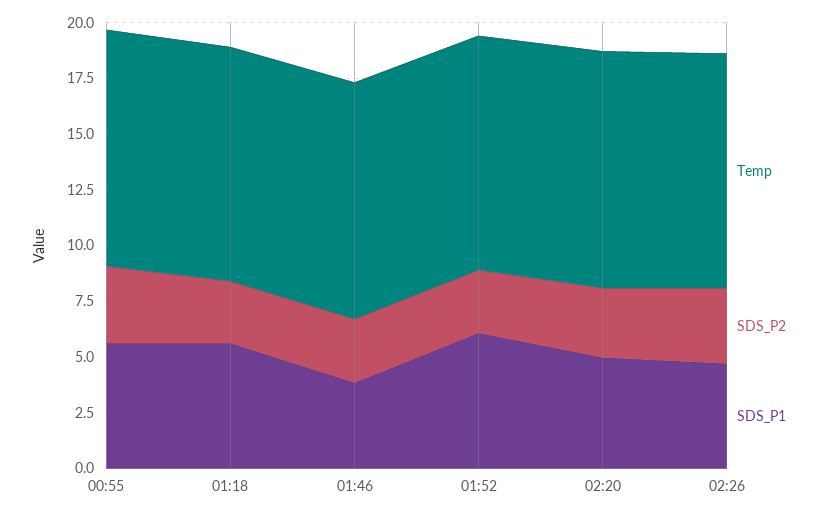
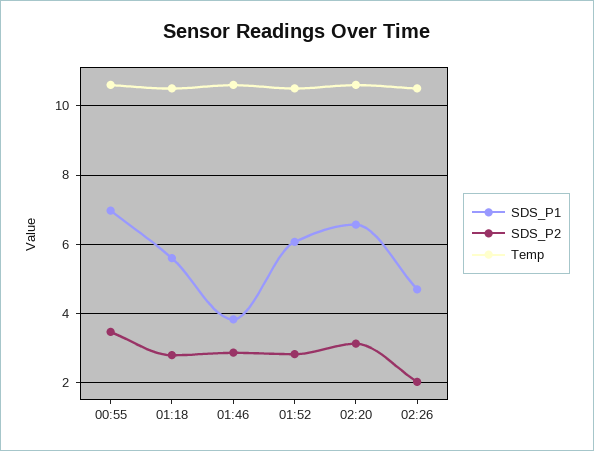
  {
    "Temp": {
      "00:55": 10.6,
      "01:18": 10.6,
      "01:46": 10.6,
      "01:52": 10.6,
      "02:20": 10.6,
      "02:26": 10.6
    },
    "SDS_P2": {
      "00:55": 3.4,
      "01:18": 2.8,
      "01:46": 2.8,
      "01:52": 2.8,
      "02:20": 3.2,
-     "02:26": 3.5
+     "02:26": 2
    },
    "SDS_P1": {
-     "00:55": 5.5,
+     "00:55": 7,
      "01:18": 5.6,
      "01:46": 3.8,
      "01:52": 6,
-     "02:20": 5,
+     "02:20": 6.6,
      "02:26": 4.8
    }
  }

